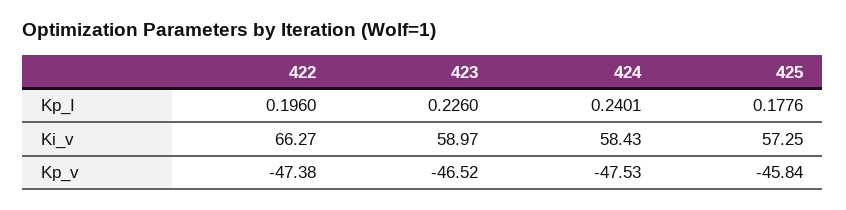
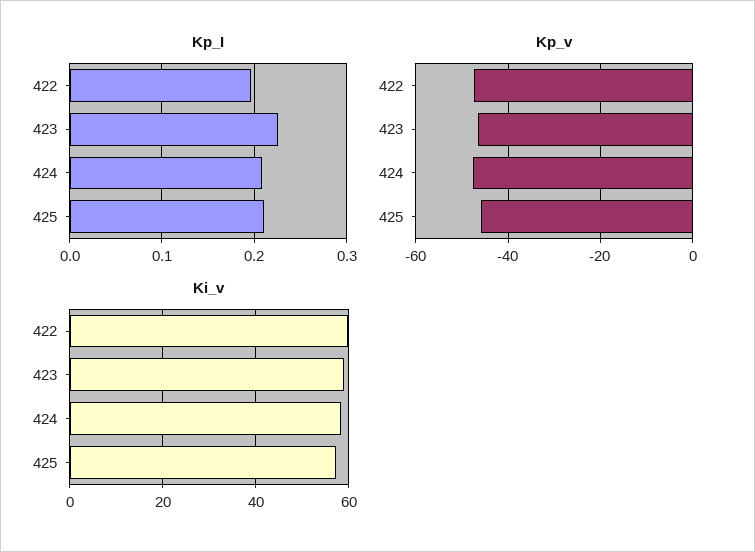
  {
    "Kp_I": {
      "422": 0.196,
      "423": 0.226,
-     "424": 0.2401,
+     "424": 0.21,
-     "425": 0.1776
+     "425": 0.21
    },
    "Ki_v": {
-     "422": 66.27,
+     "422": 60,
      "423": 58.97,
      "424": 58.43,
      "425": 57.25
    },
    "Kp_v": {
      "422": -47.38,
      "423": -46.52,
      "424": -47.53,
      "425": -45.84
    }
  }

